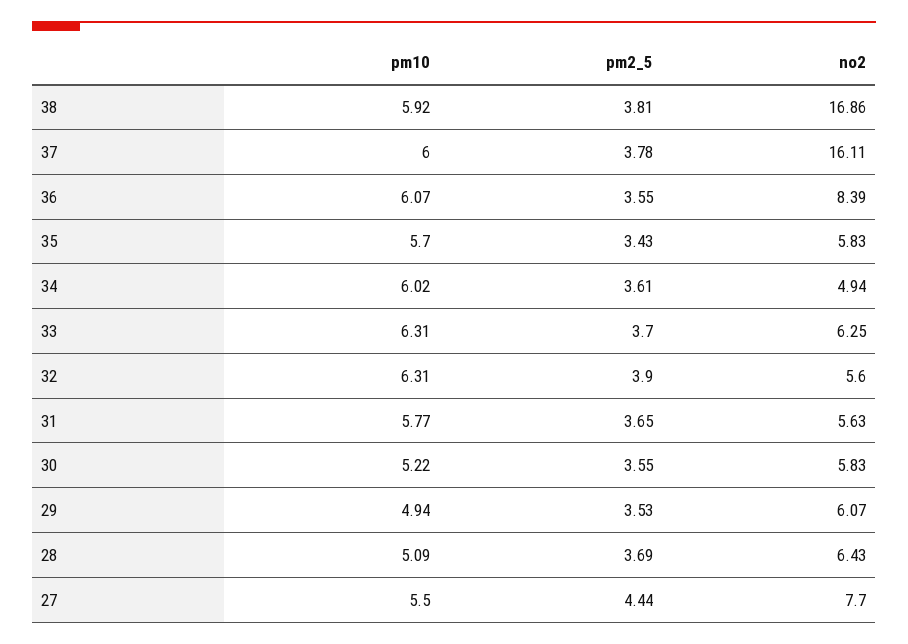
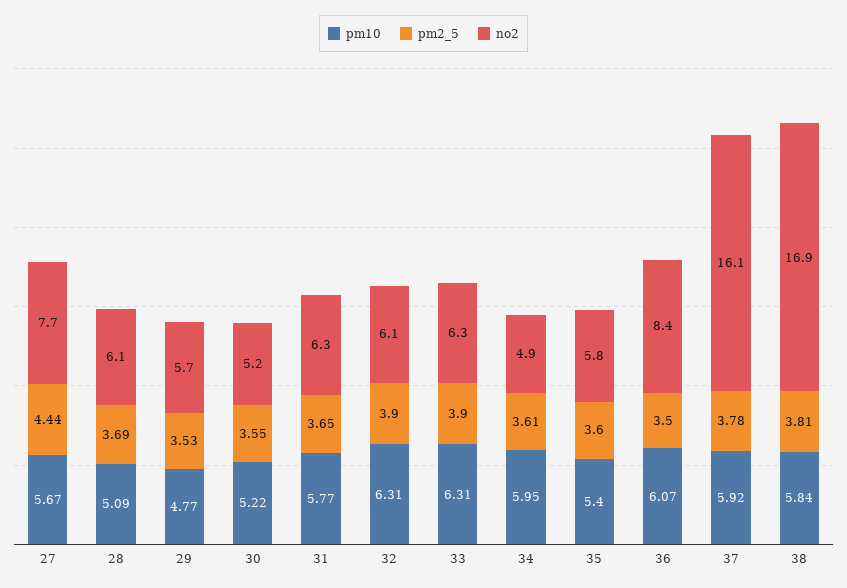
  {
    "pm10": {
-     "38": 5.92,
+     "38": 5.84,
-     "37": 6,
+     "37": 5.92,
      "36": 6.07,
-     "35": 5.7,
+     "35": 5.4,
-     "34": 6.02,
+     "34": 5.95,
      "33": 6.31,
      "32": 6.31,
      "31": 5.77,
      "30": 5.22,
-     "29": 4.94,
+     "29": 4.77,
      "28": 5.09,
-     "27": 5.5
+     "27": 5.67
    },
    "pm2_5": {
      "38": 3.81,
      "37": 3.78,
-     "36": 3.55,
+     "36": 3.5,
-     "35": 3.43,
+     "35": 3.6,
      "34": 3.61,
-     "33": 3.7,
+     "33": 3.9,
      "32": 3.9,
      "31": 3.65,
      "30": 3.55,
      "29": 3.53,
      "28": 3.69,
      "27": 4.44
    },
    "no2": {
      "38": 16.86,
      "37": 16.11,
      "36": 8.39,
      "35": 5.83,
      "34": 4.94,
      "33": 6.25,
-     "32": 5.6,
+     "32": 6.1,
-     "31": 5.63,
+     "31": 6.3,
-     "30": 5.83,
+     "30": 5.2,
-     "29": 6.07,
+     "29": 5.7,
-     "28": 6.43,
+     "28": 6.1,
      "27": 7.7
    }
  }

